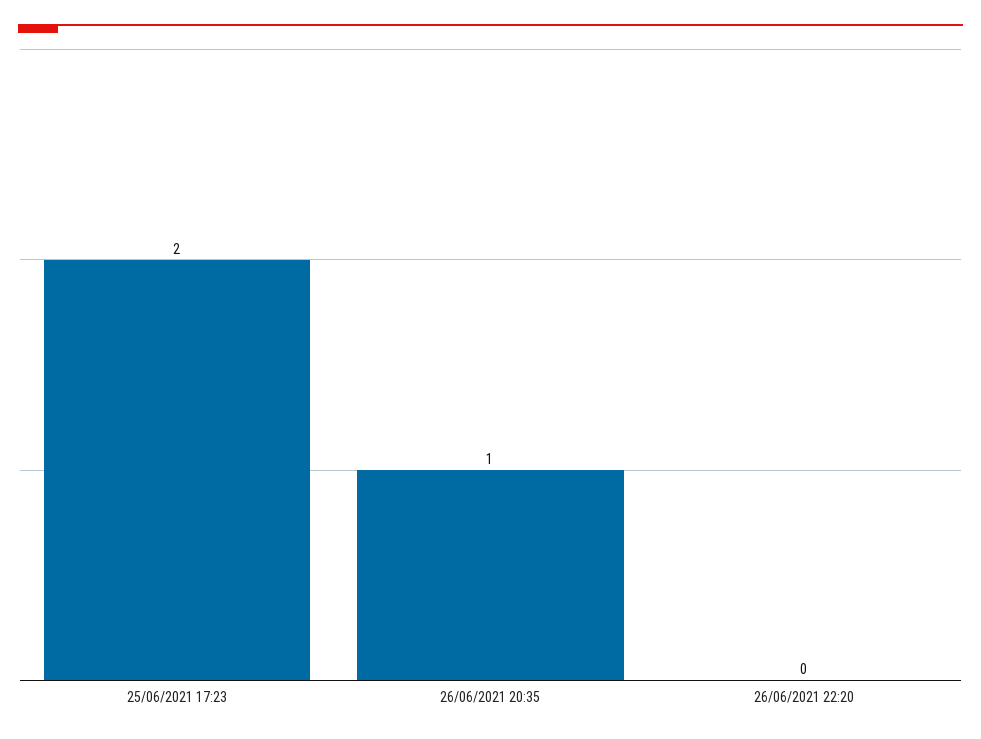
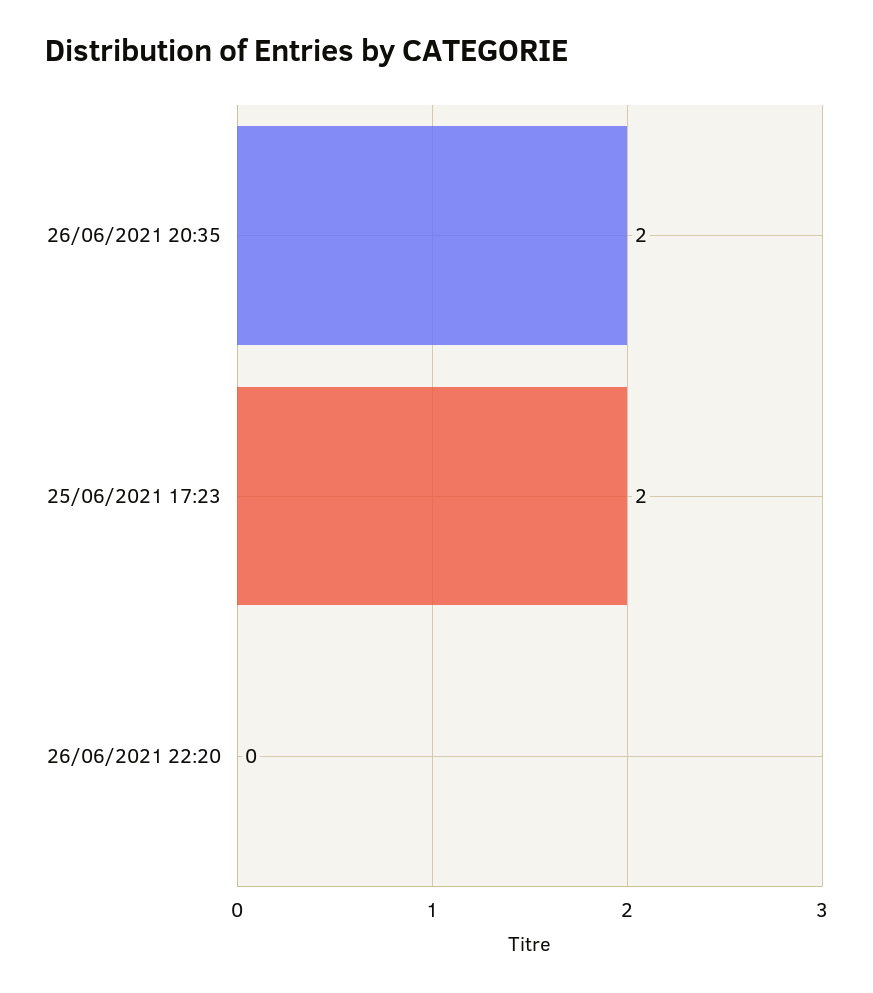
  {
    "25/06/2021 17:23": 2,
-   "26/06/2021 20:35": 1,
+   "26/06/2021 20:35": 2,
    "26/06/2021 22:20": 0
  }

